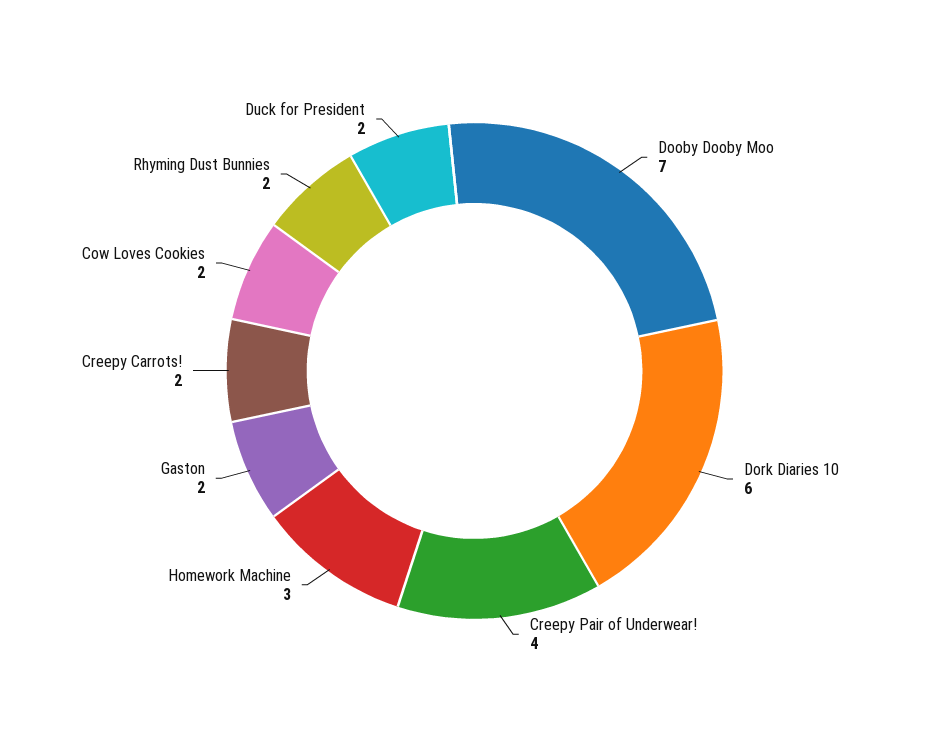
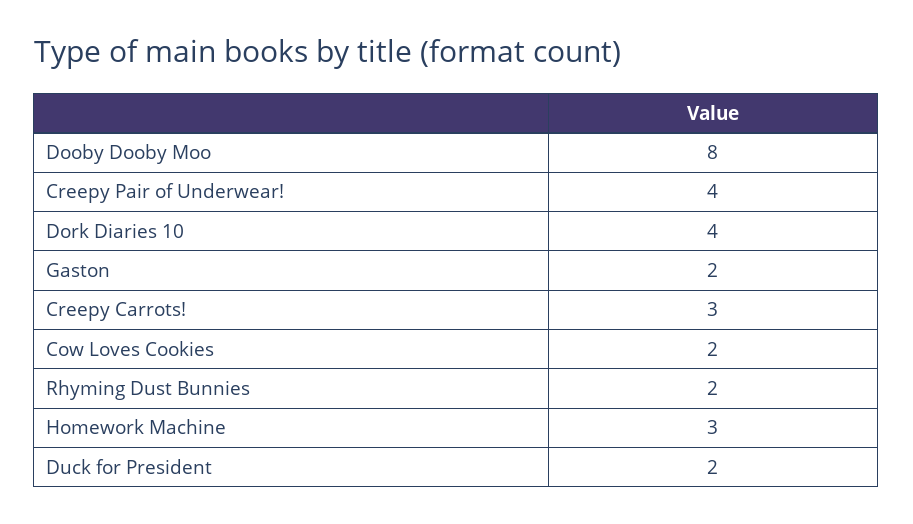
  {
-   "Dooby Dooby Moo": 7,
+   "Dooby Dooby Moo": 8,
-   "Dork Diaries 10": 6,
+   "Dork Diaries 10": 4,
    "Creepy Pair of Underwear!": 4,
    "Homework Machine": 3,
    "Gaston": 2,
-   "Creepy Carrots!": 2,
+   "Creepy Carrots!": 3,
    "Cow Loves Cookies": 2,
    "Rhyming Dust Bunnies": 2,
    "Duck for President": 2
  }

